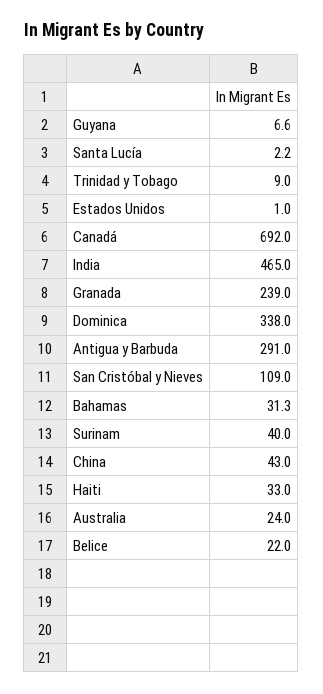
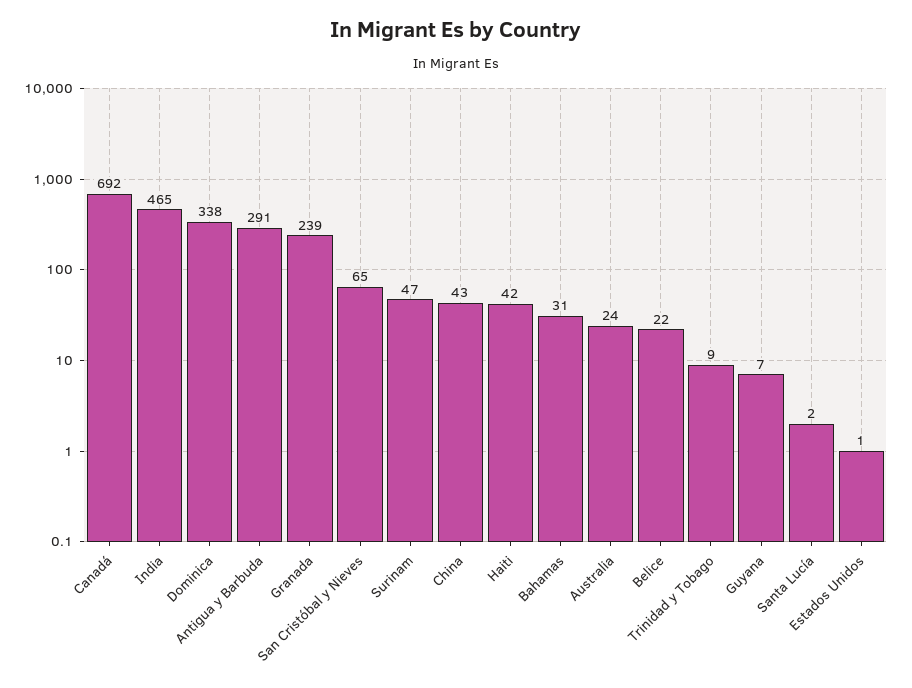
  {
    "Guyana": 6.6,
    "Santa Lucía": 2.2,
    "Trinidad y Tobago": 9,
    "Estados Unidos": 1,
    "Canadá": 692,
    "India": 465,
    "Granada": 239,
    "Dominica": 338,
    "Antigua y Barbuda": 291,
-   "San Cristóbal y Nieves": 109,
+   "San Cristóbal y Nieves": 65,
    "Bahamas": 31.3,
-   "Surinam": 40,
+   "Surinam": 47,
    "China": 43,
-   "Haiti": 33,
+   "Haiti": 42,
    "Australia": 24,
    "Belice": 22
  }

